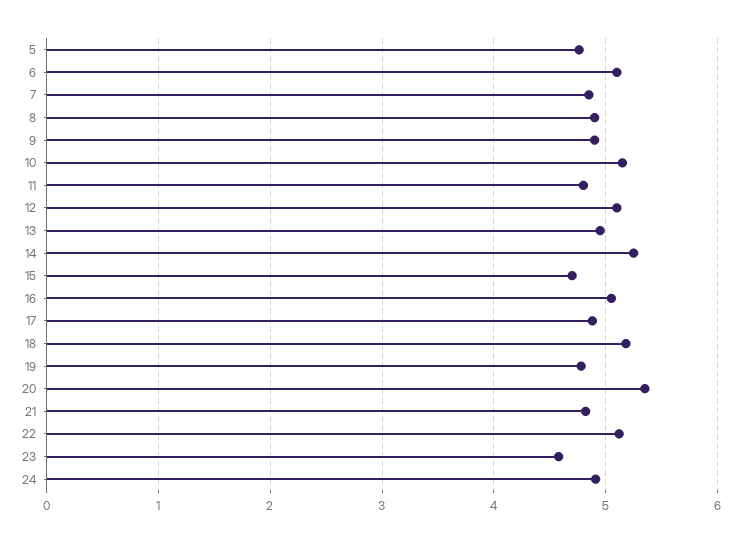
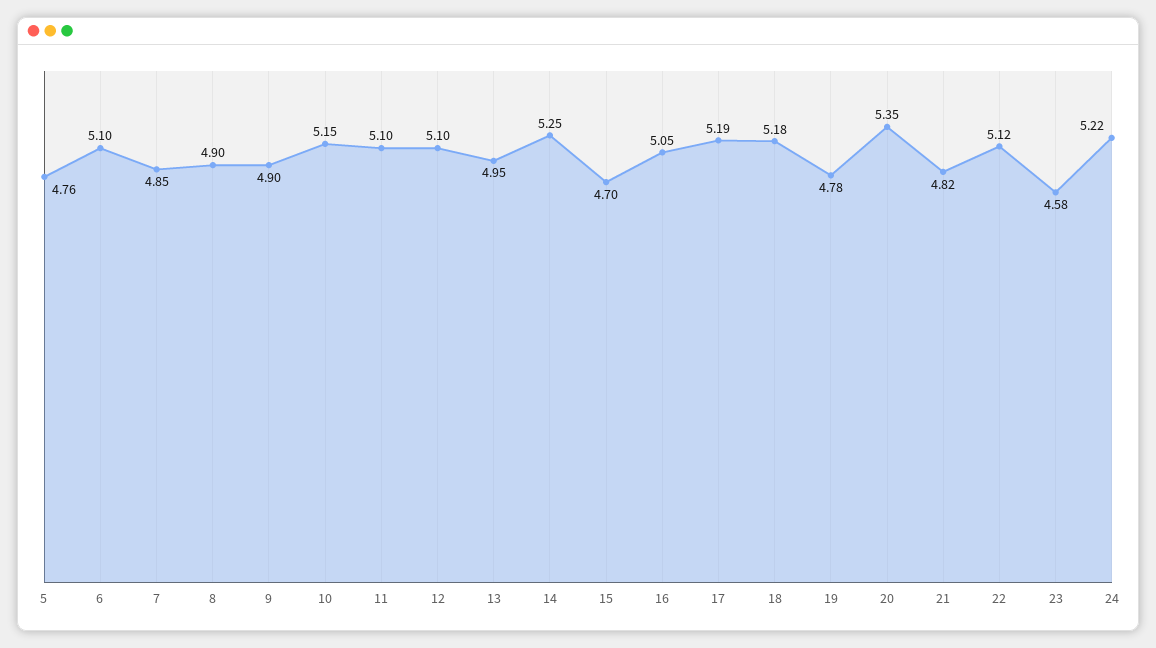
  {
    "5": 4.76,
    "6": 5.1,
    "7": 4.85,
    "8": 4.9,
    "9": 4.9,
    "10": 5.15,
-   "11": 4.8,
+   "11": 5.1,
    "12": 5.1,
    "13": 4.95,
    "14": 5.25,
    "15": 4.7,
    "16": 5.05,
-   "17": 4.9,
+   "17": 5.19,
    "18": 5.18,
    "19": 4.78,
    "20": 5.35,
    "21": 4.82,
    "22": 5.12,
    "23": 4.58,
-   "24": 4.9
+   "24": 5.22
  }

